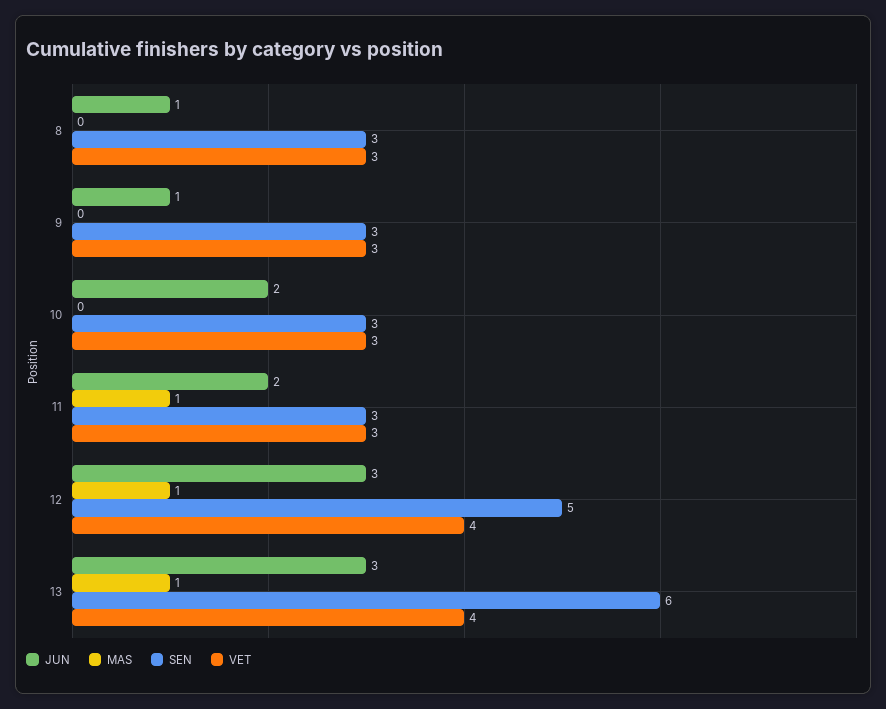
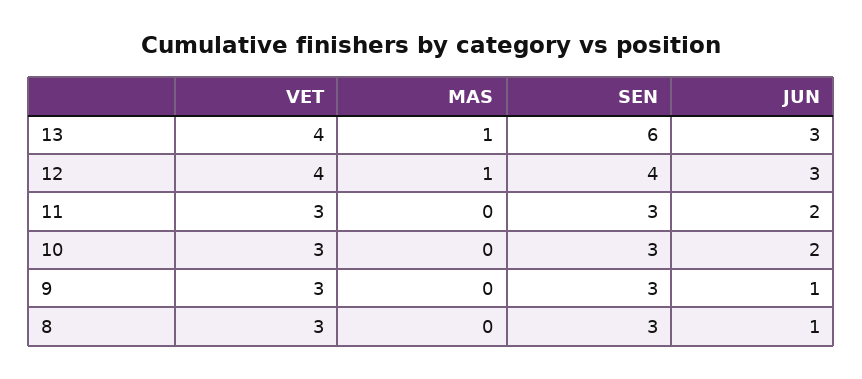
  {
    "JUN": {
      "8": 1,
      "9": 1,
      "10": 2,
      "11": 2,
      "12": 3,
      "13": 3
    },
    "MAS": {
      "8": 0,
      "9": 0,
      "10": 0,
-     "11": 1,
+     "11": 0,
      "12": 1,
      "13": 1
    },
    "SEN": {
      "8": 3,
      "9": 3,
      "10": 3,
      "11": 3,
-     "12": 5,
+     "12": 4,
      "13": 6
    },
    "VET": {
      "8": 3,
      "9": 3,
      "10": 3,
      "11": 3,
      "12": 4,
      "13": 4
    }
  }

